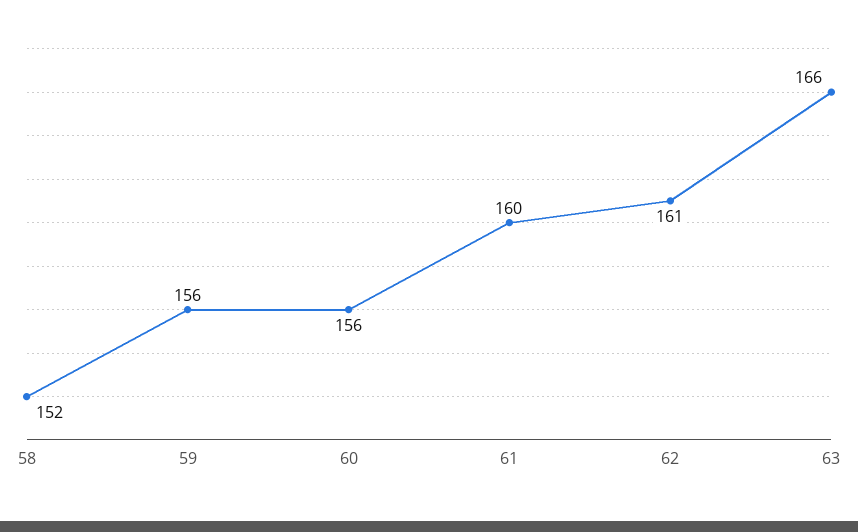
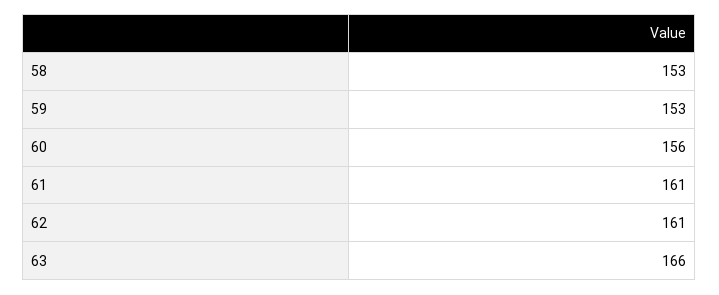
  {
-   "58": 152,
+   "58": 153,
-   "59": 156,
+   "59": 153,
    "60": 156,
-   "61": 160,
+   "61": 161,
    "62": 161,
    "63": 166
  }

